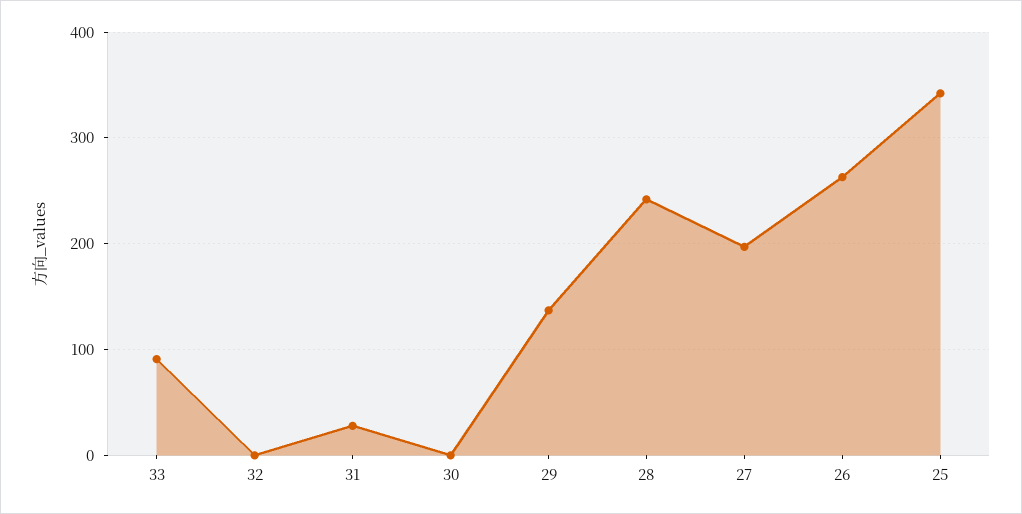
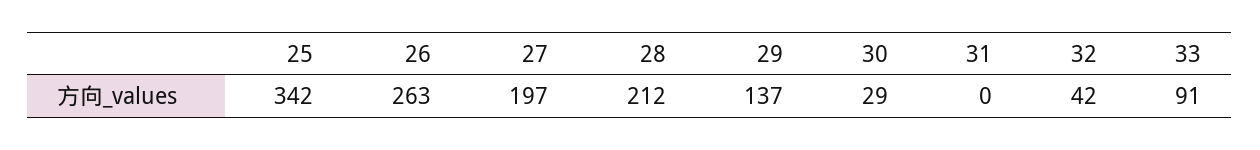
  {
    "33": 91,
-   "32": 0,
+   "32": 42,
-   "31": 30,
+   "31": 0,
-   "30": 0,
+   "30": 29,
    "29": 137,
-   "28": 240,
+   "28": 212,
    "27": 197,
    "26": 263,
    "25": 342
  }

